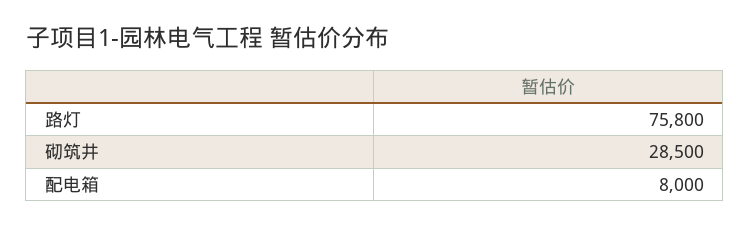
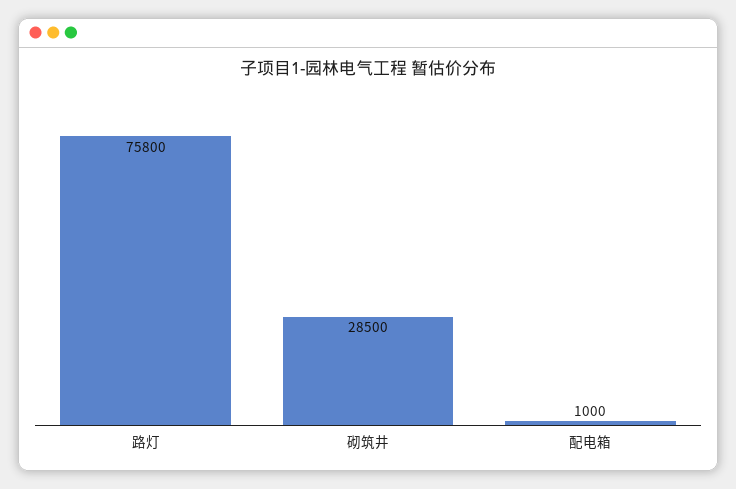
  {
    "路灯": 75800,
    "砌筑井": 28500,
-   "配电箱": 8000
+   "配电箱": 1000
  }

